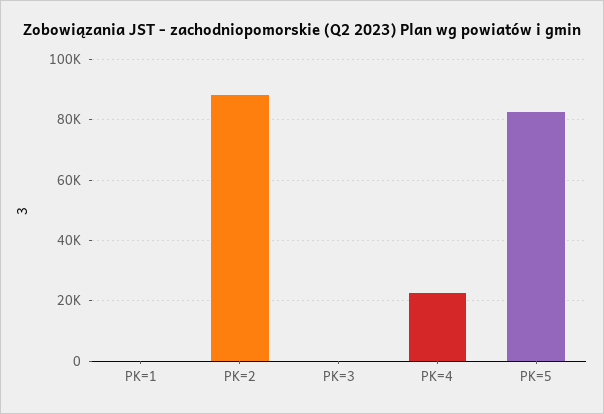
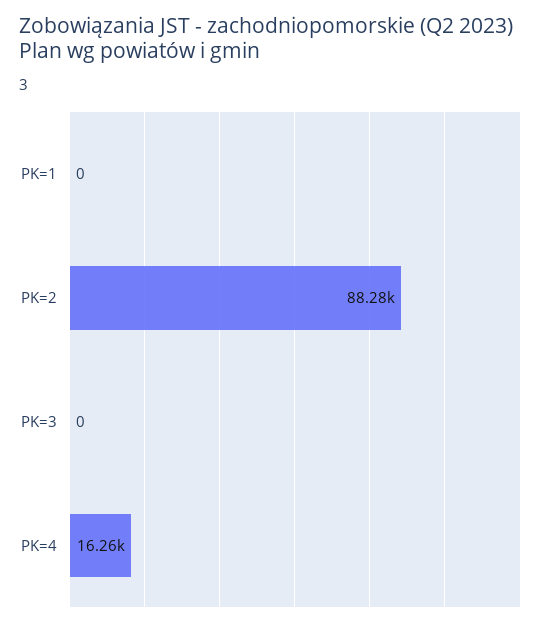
  {
    "PK=1": 0,
    "PK=2": 88280,
    "PK=3": 0,
-   "PK=4": 22000,
+   "PK=4": 16260
-   "PK=5": 82000
  }

